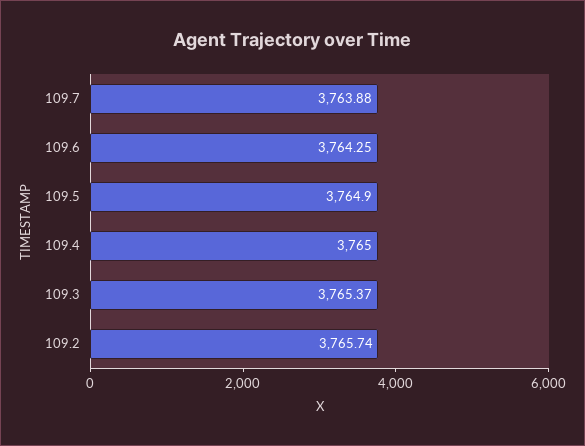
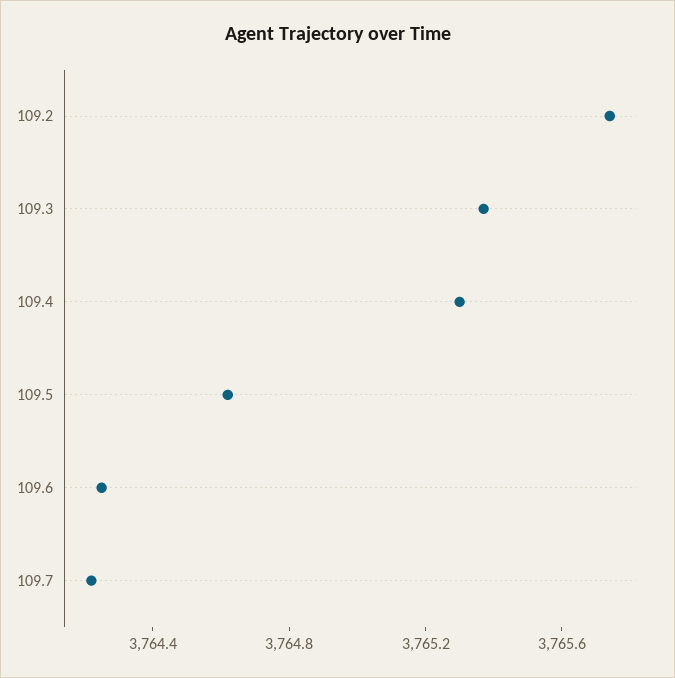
  {
-   "109.7": 3763.88,
+   "109.7": 3764.2,
    "109.6": 3764.25,
-   "109.5": 3764.9,
+   "109.5": 3764.6,
-   "109.4": 3765,
+   "109.4": 3765.3,
    "109.3": 3765.37,
    "109.2": 3765.74
  }

